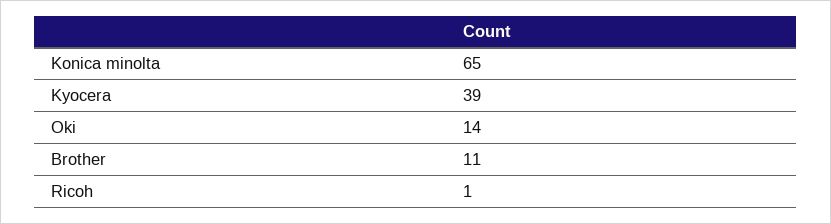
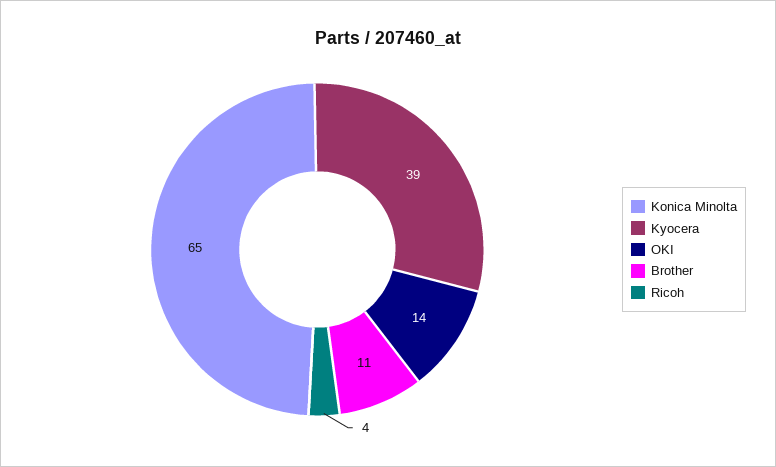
  {
    "Konica minolta": 65,
    "Kyocera": 39,
    "Oki": 14,
    "Brother": 11,
-   "Ricoh": 1
+   "Ricoh": 4
  }

